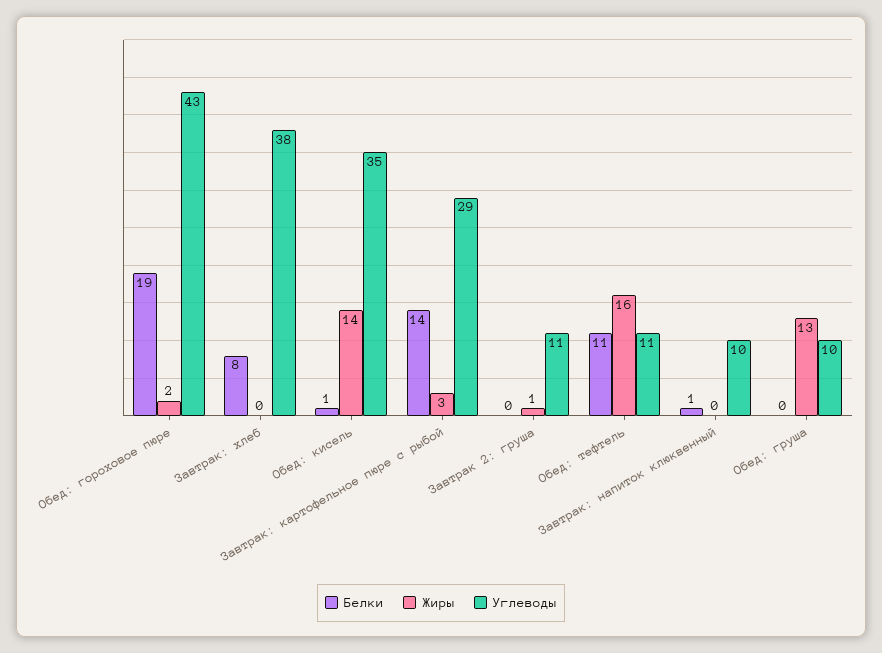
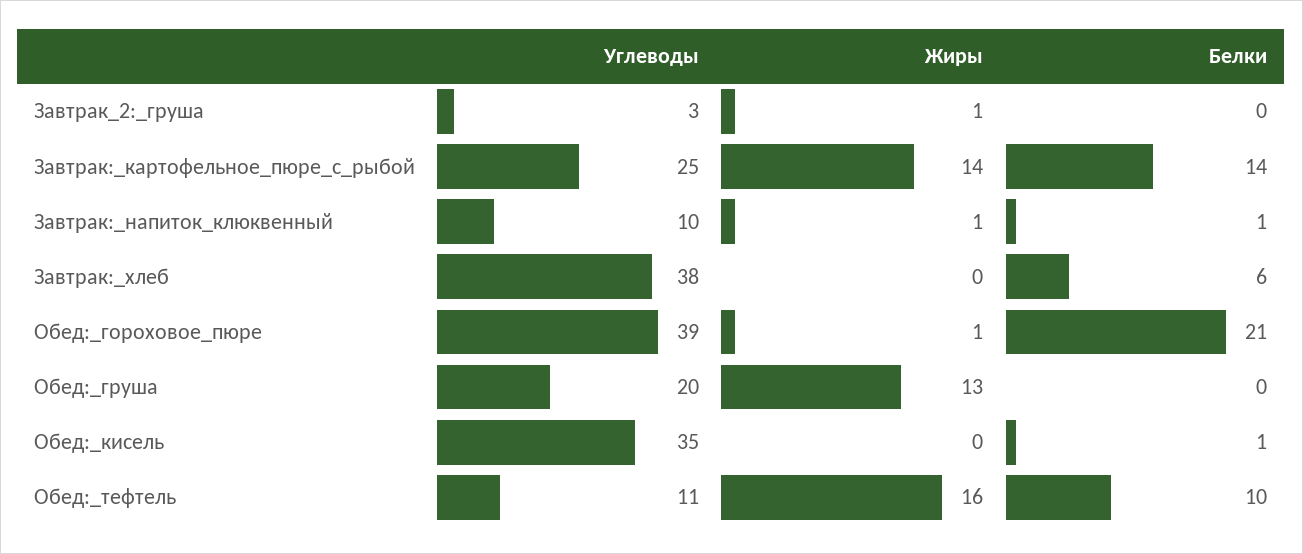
  {
    "Белки": {
-     "Обед: гороховое пюре": 19,
+     "Обед: гороховое пюре": 21,
-     "Завтрак: хлеб": 8,
+     "Завтрак: хлеб": 6,
      "Обед: кисель": 1,
      "Завтрак: картофельное пюре с рыбой": 14,
      "Завтрак 2: груша": 0,
-     "Обед: тефтель": 11,
+     "Обед: тефтель": 10,
      "Завтрак: напиток клюквенный": 1,
      "Обед: груша": 0
    },
    "Жиры": {
-     "Обед: гороховое пюре": 2,
+     "Обед: гороховое пюре": 1,
      "Завтрак: хлеб": 0,
-     "Обед: кисель": 14,
+     "Обед: кисель": 0,
-     "Завтрак: картофельное пюре с рыбой": 3,
+     "Завтрак: картофельное пюре с рыбой": 14,
      "Завтрак 2: груша": 1,
      "Обед: тефтель": 16,
-     "Завтрак: напиток клюквенный": 0,
+     "Завтрак: напиток клюквенный": 1,
      "Обед: груша": 13
    },
    "Углеводы": {
-     "Обед: гороховое пюре": 43,
+     "Обед: гороховое пюре": 39,
      "Завтрак: хлеб": 38,
      "Обед: кисель": 35,
-     "Завтрак: картофельное пюре с рыбой": 29,
+     "Завтрак: картофельное пюре с рыбой": 25,
-     "Завтрак 2: груша": 11,
+     "Завтрак 2: груша": 3,
      "Обед: тефтель": 11,
      "Завтрак: напиток клюквенный": 10,
-     "Обед: груша": 10
+     "Обед: груша": 20
    }
  }

